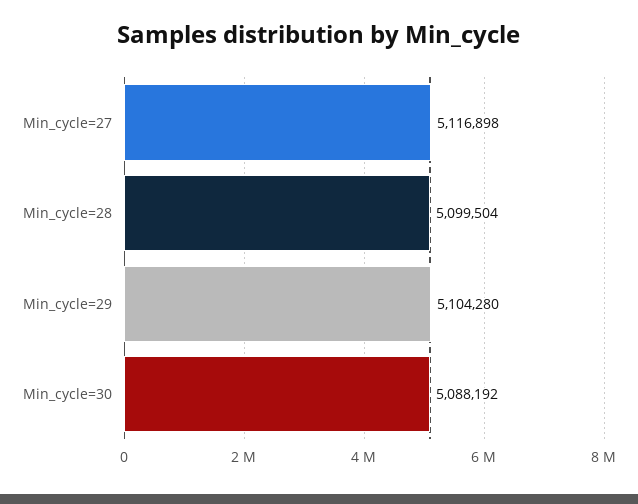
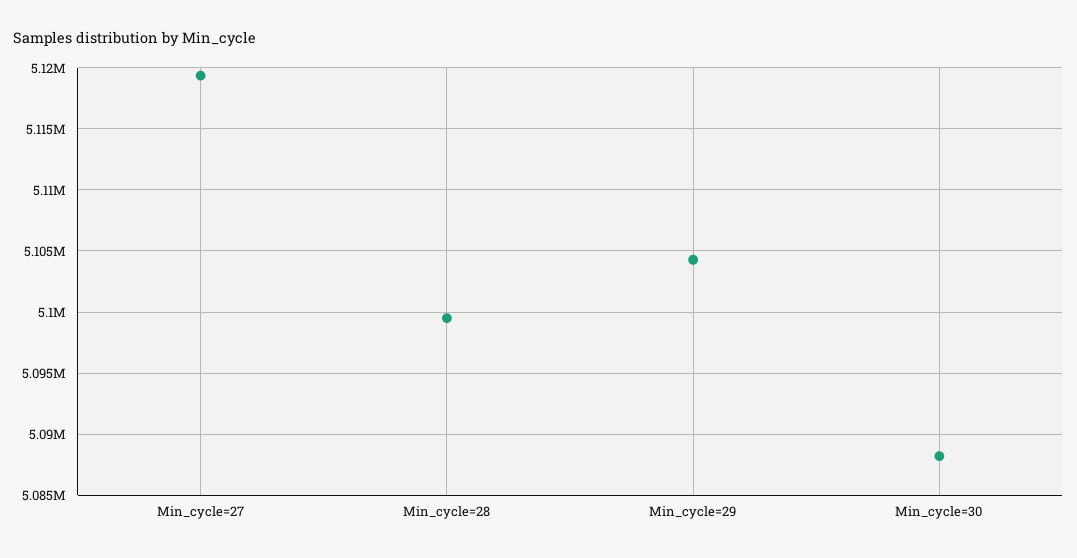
  {
-   "Min_cycle=27": 5116898,
+   "Min_cycle=27": 5119500,
    "Min_cycle=28": 5099504,
    "Min_cycle=29": 5104280,
    "Min_cycle=30": 5088192
  }

